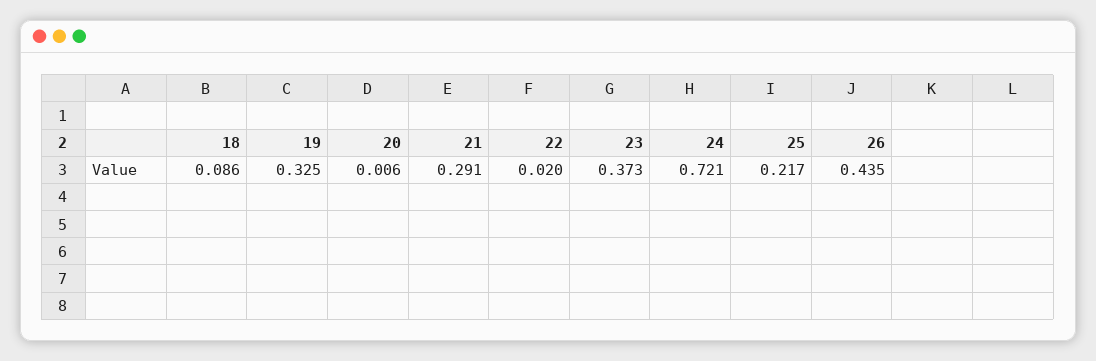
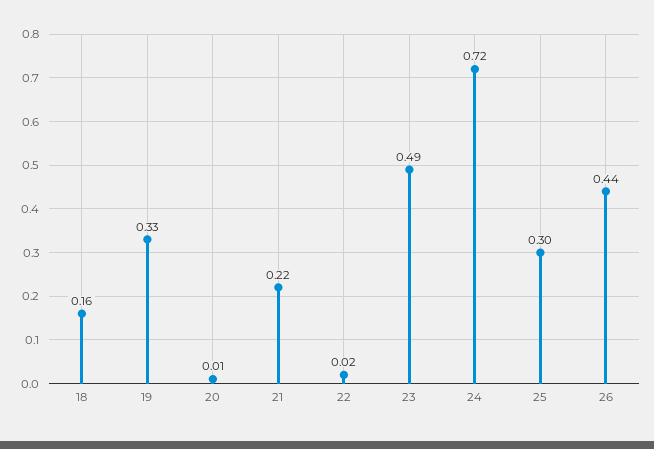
  {
-   "18": 0.086,
+   "18": 0.16,
    "19": 0.325,
    "20": 0.006,
-   "21": 0.291,
+   "21": 0.22,
    "22": 0.02,
-   "23": 0.373,
+   "23": 0.49,
    "24": 0.721,
-   "25": 0.217,
+   "25": 0.3,
    "26": 0.435
  }

